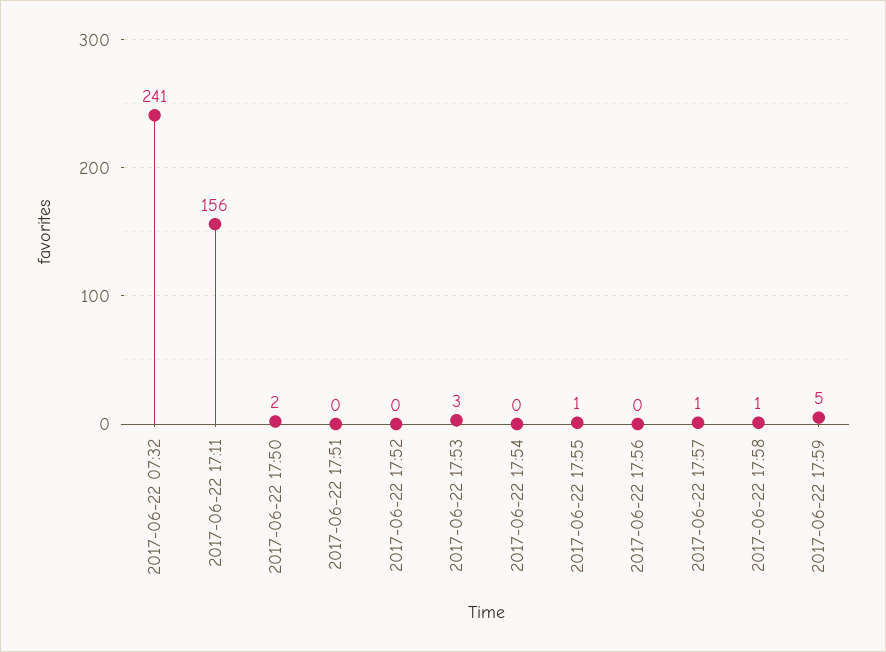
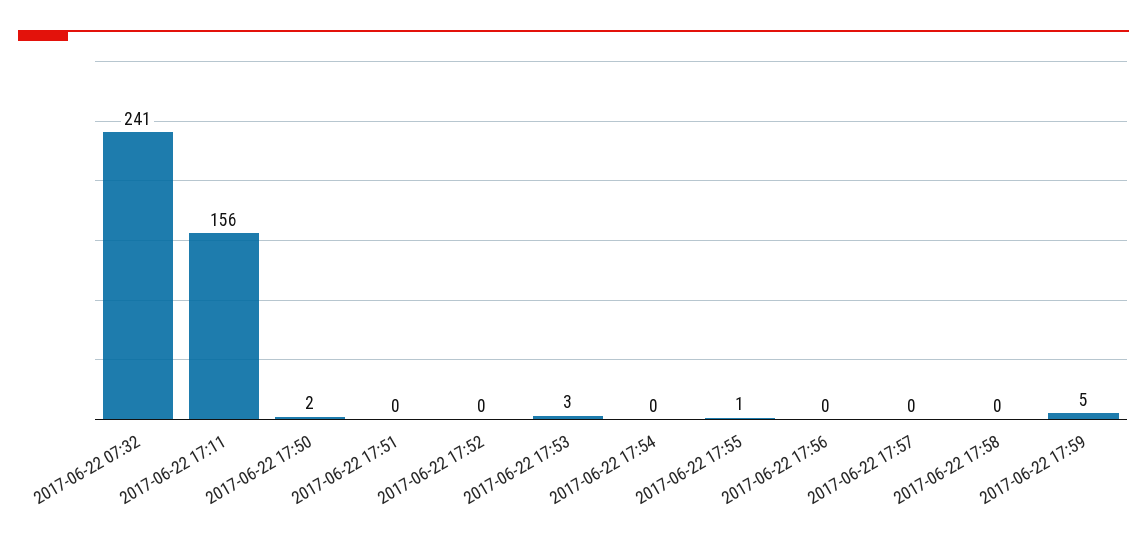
  {
    "2017-06-22 07:32": 241,
    "2017-06-22 17:11": 156,
    "2017-06-22 17:50": 2,
    "2017-06-22 17:51": 0,
    "2017-06-22 17:52": 0,
    "2017-06-22 17:53": 3,
    "2017-06-22 17:54": 0,
    "2017-06-22 17:55": 1,
    "2017-06-22 17:56": 0,
-   "2017-06-22 17:57": 1,
+   "2017-06-22 17:57": 0,
-   "2017-06-22 17:58": 1,
+   "2017-06-22 17:58": 0,
    "2017-06-22 17:59": 5
  }

